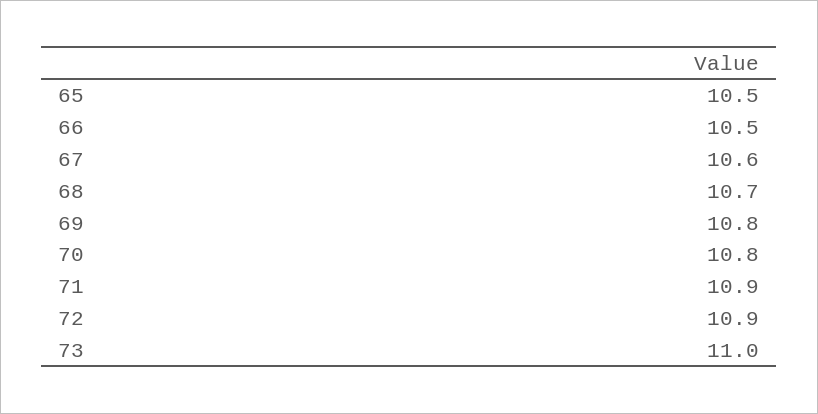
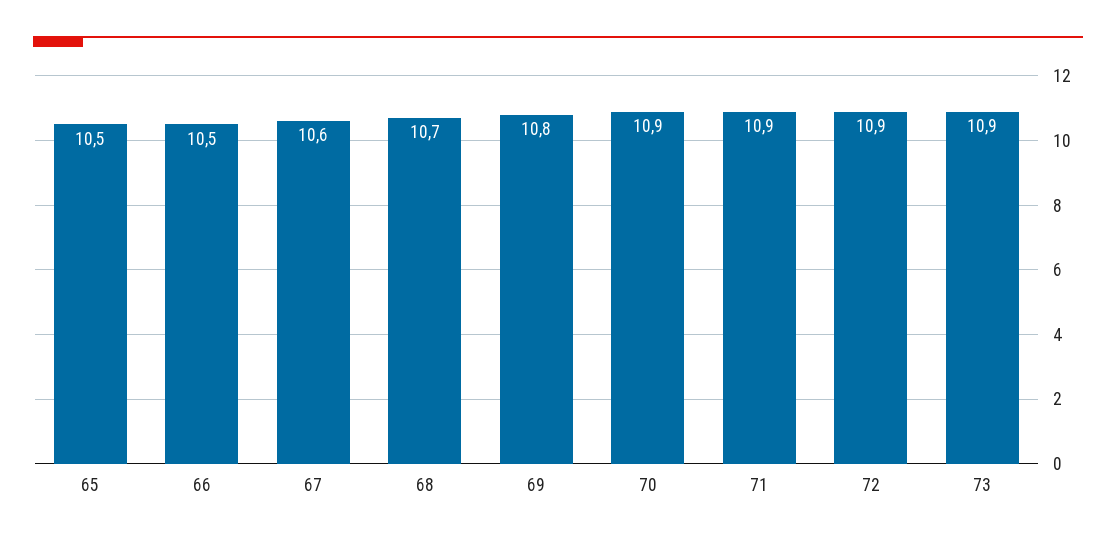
  {
    "65": 10.5,
    "66": 10.5,
    "67": 10.6,
    "68": 10.7,
    "69": 10.8,
-   "70": 10.8,
+   "70": 10.9,
    "71": 10.9,
    "72": 10.9,
-   "73": 11
+   "73": 10.9
  }

